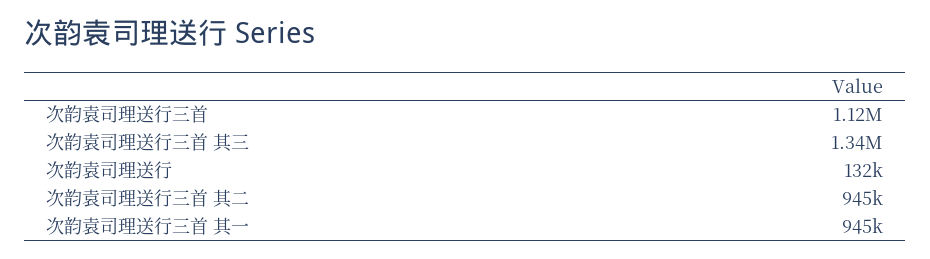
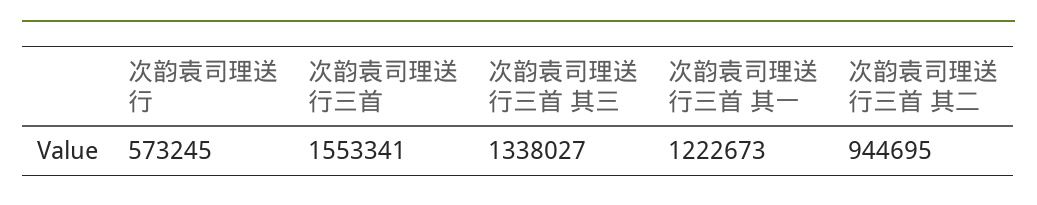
  {
-   "次韵袁司理送行三首": 1120000,
+   "次韵袁司理送行三首": 1553341,
    "次韵袁司理送行三首 其三": 1338027,
-   "次韵袁司理送行": 132000,
+   "次韵袁司理送行": 573245,
    "次韵袁司理送行三首 其二": 944695,
-   "次韵袁司理送行三首 其一": 945000
+   "次韵袁司理送行三首 其一": 1222673
  }

